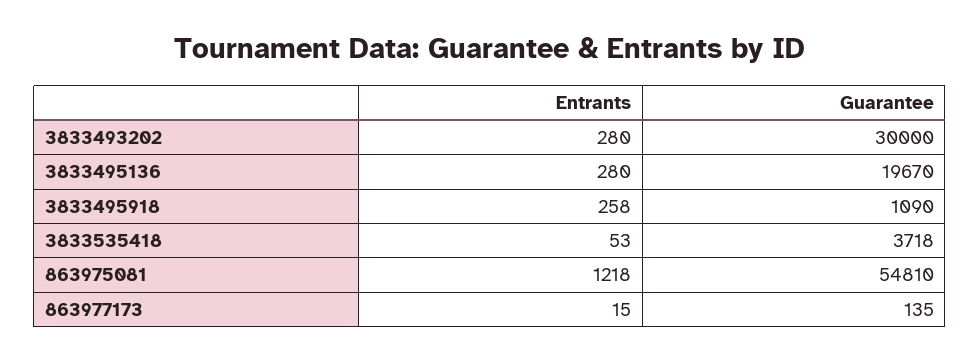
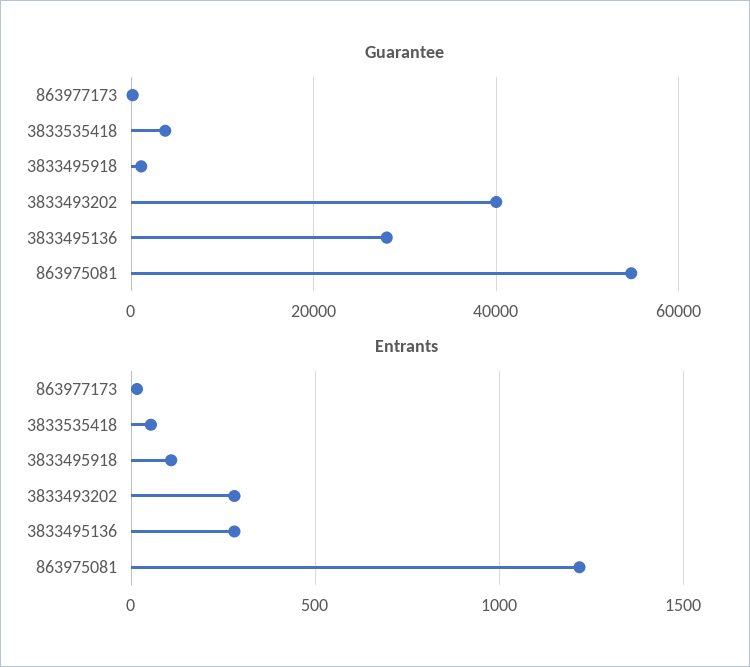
  {
    "Entrants": {
      "3833493202": 280,
      "3833495136": 280,
-     "3833495918": 258,
+     "3833495918": 100,
      "3833535418": 53,
      "863975081": 1218,
      "863977173": 15
    },
    "Guarantee": {
-     "3833493202": 30000,
+     "3833493202": 40000,
-     "3833495136": 19670,
+     "3833495136": 28000,
      "3833495918": 1090,
      "3833535418": 3718,
      "863975081": 54810,
      "863977173": 135
    }
  }

